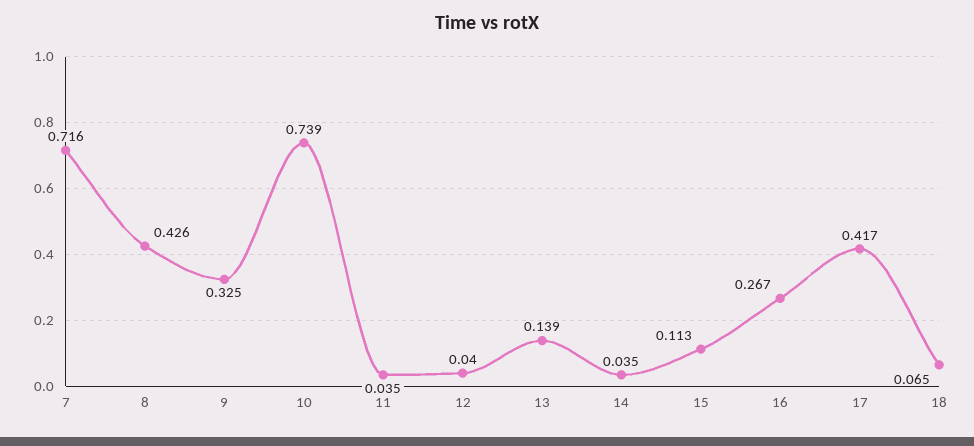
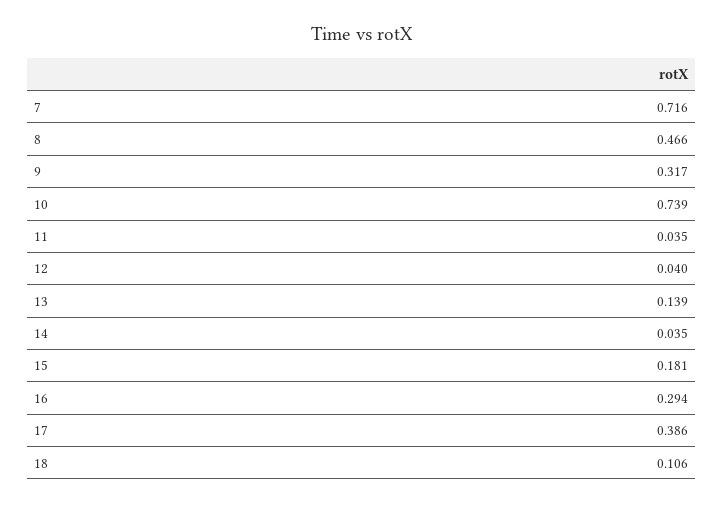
  {
    "7": 0.716,
-   "8": 0.426,
+   "8": 0.466,
-   "9": 0.325,
+   "9": 0.317,
    "10": 0.739,
    "11": 0.035,
    "12": 0.04,
    "13": 0.139,
    "14": 0.035,
-   "15": 0.113,
+   "15": 0.181,
-   "16": 0.267,
+   "16": 0.294,
-   "17": 0.417,
+   "17": 0.386,
-   "18": 0.065
+   "18": 0.106
  }

